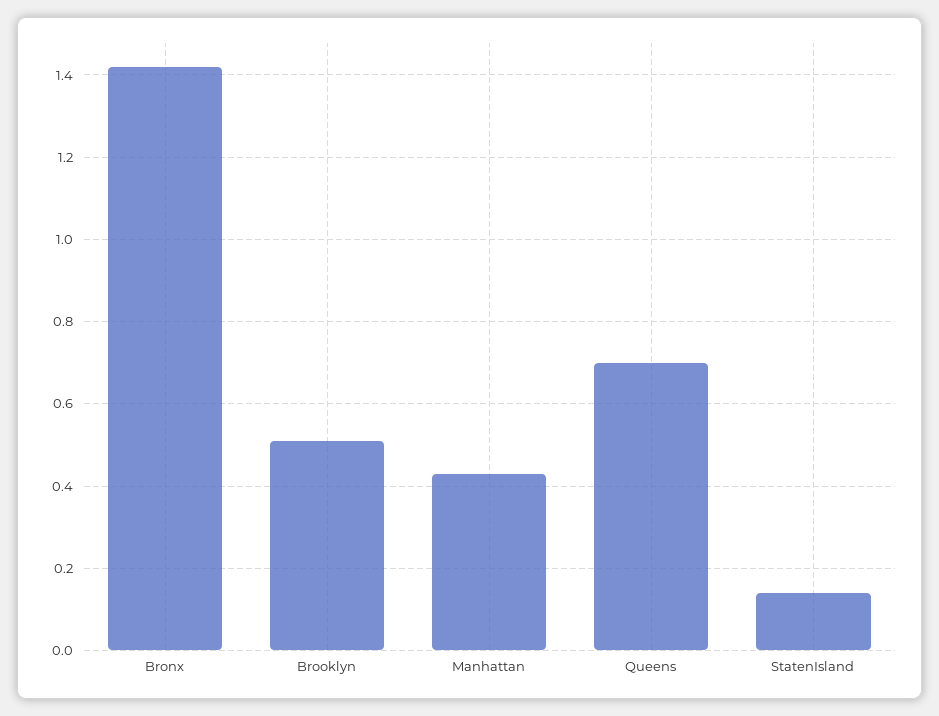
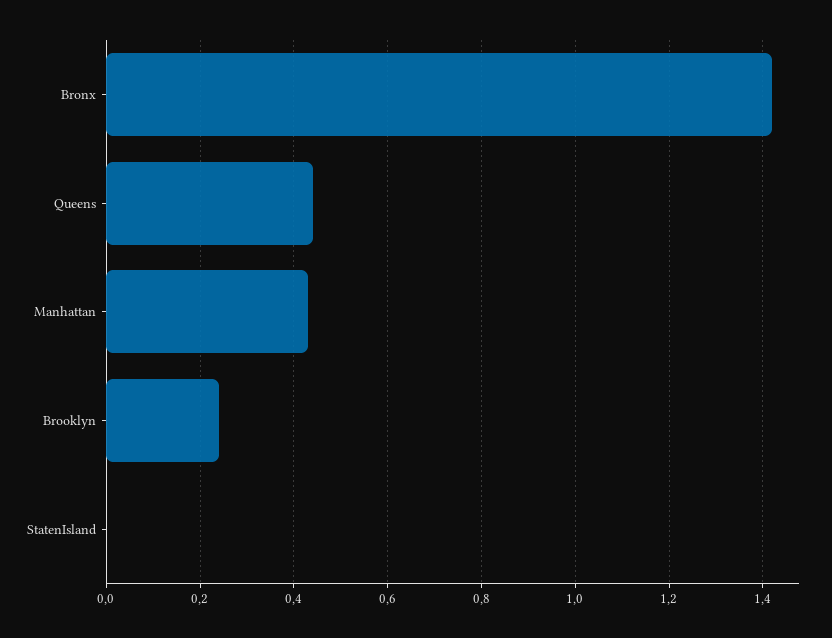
  {
    "Bronx": 1.4,
-   "Brooklyn": 0.5,
+   "Brooklyn": 0.25,
    "Manhattan": 0.45,
-   "Queens": 0.7,
+   "Queens": 0.45,
-   "StatenIsland": 0.15
+   "StatenIsland": 0
  }

